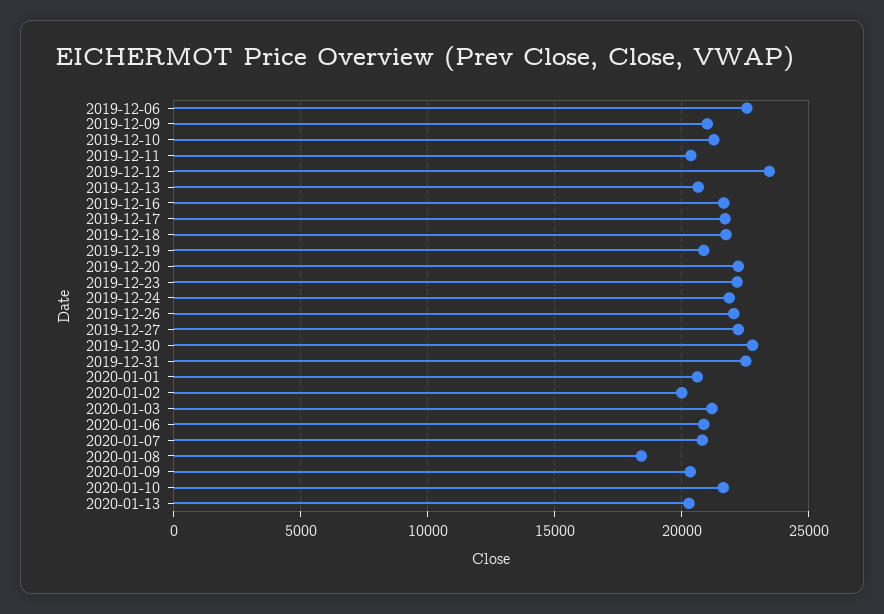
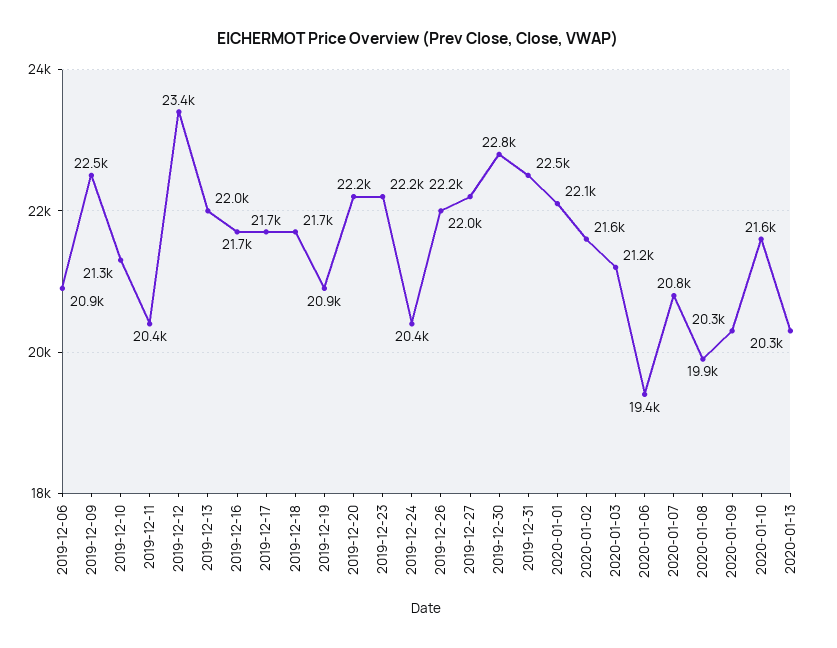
  {
-   "2019-12-06": 22500,
+   "2019-12-06": 20900,
-   "2019-12-09": 21000,
+   "2019-12-09": 22500,
    "2019-12-10": 21300,
    "2019-12-11": 20400,
    "2019-12-12": 23400,
-   "2019-12-13": 20500,
+   "2019-12-13": 22000,
    "2019-12-16": 21700,
    "2019-12-17": 21700,
    "2019-12-18": 21700,
    "2019-12-19": 20900,
    "2019-12-20": 22200,
    "2019-12-23": 22200,
-   "2019-12-24": 22000,
+   "2019-12-24": 20400,
    "2019-12-26": 22000,
    "2019-12-27": 22200,
    "2019-12-30": 22800,
    "2019-12-31": 22500,
-   "2020-01-01": 20500,
+   "2020-01-01": 22100,
-   "2020-01-02": 20000,
+   "2020-01-02": 21600,
    "2020-01-03": 21200,
-   "2020-01-06": 21000,
+   "2020-01-06": 19400,
    "2020-01-07": 20800,
-   "2020-01-08": 18500,
+   "2020-01-08": 19900,
    "2020-01-09": 20300,
    "2020-01-10": 21600,
    "2020-01-13": 20300
  }

